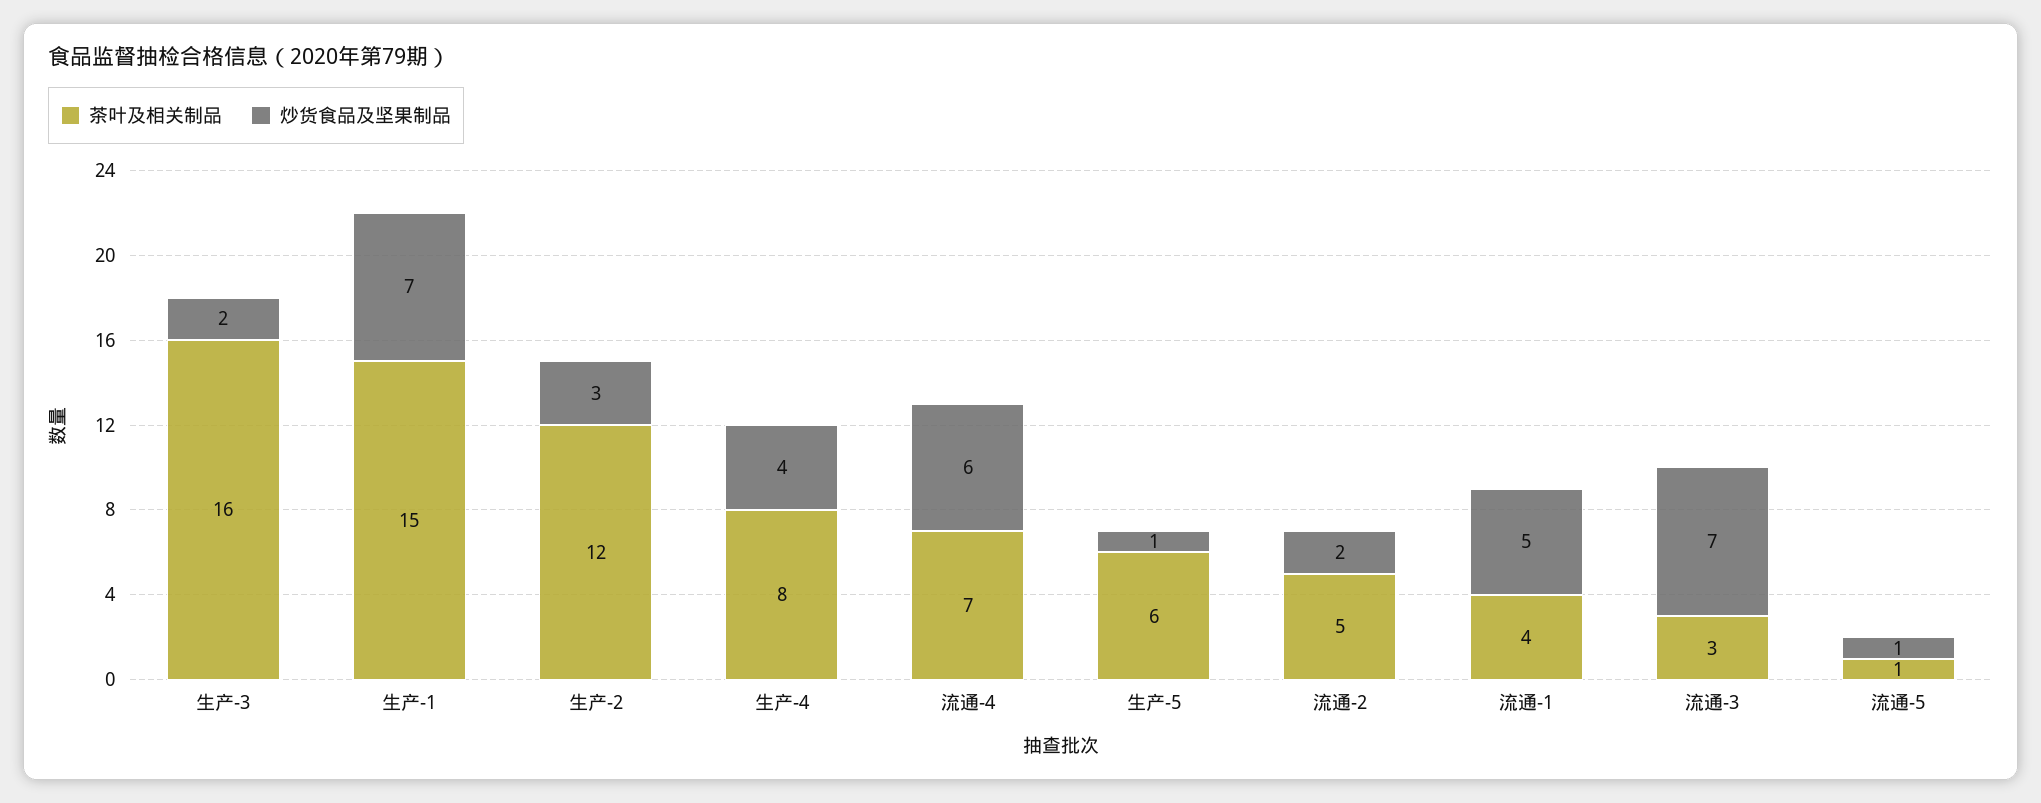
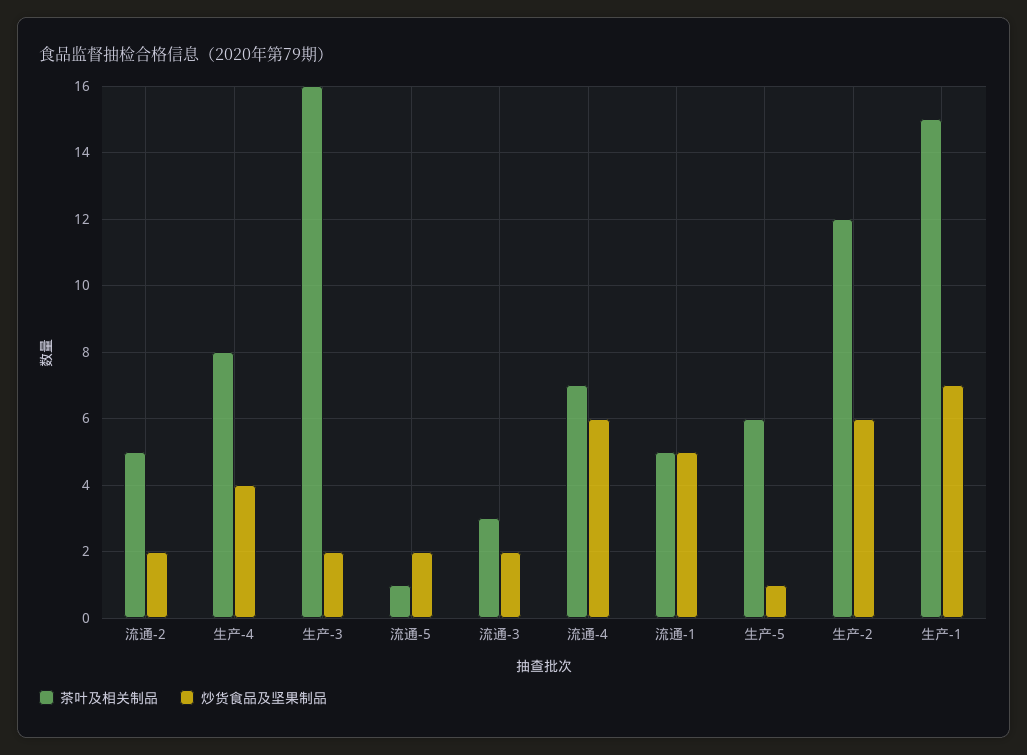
  {
    "茶叶及相关制品": {
      "生产-3": 16,
      "生产-1": 15,
      "生产-2": 12,
      "生产-4": 8,
      "流通-4": 7,
      "生产-5": 6,
      "流通-2": 5,
-     "流通-1": 4,
+     "流通-1": 5,
      "流通-3": 3,
      "流通-5": 1
    },
    "炒货食品及坚果制品": {
      "生产-3": 2,
      "生产-1": 7,
-     "生产-2": 3,
+     "生产-2": 6,
      "生产-4": 4,
      "流通-4": 6,
      "生产-5": 1,
      "流通-2": 2,
      "流通-1": 5,
-     "流通-3": 7,
+     "流通-3": 2,
-     "流通-5": 1
+     "流通-5": 2
    }
  }

